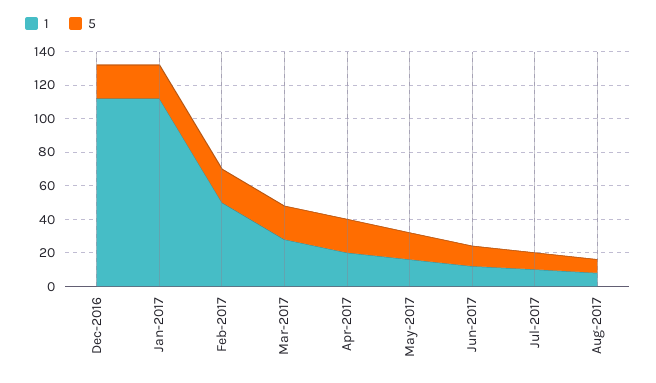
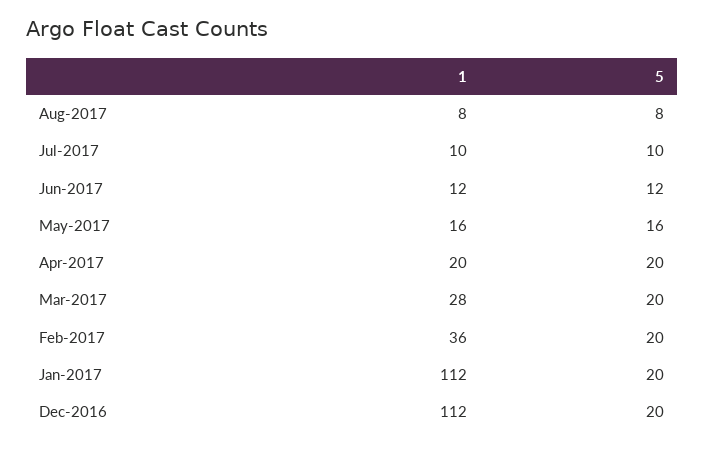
  {
    "1": {
      "Dec-2016": 112,
      "Jan-2017": 112,
-     "Feb-2017": 50,
+     "Feb-2017": 36,
      "Mar-2017": 28,
      "Apr-2017": 20,
      "May-2017": 16,
      "Jun-2017": 12,
      "Jul-2017": 10,
      "Aug-2017": 8
    },
    "5": {
      "Dec-2016": 20,
      "Jan-2017": 20,
      "Feb-2017": 20,
      "Mar-2017": 20,
      "Apr-2017": 20,
      "May-2017": 16,
      "Jun-2017": 12,
      "Jul-2017": 10,
      "Aug-2017": 8
    }
  }

